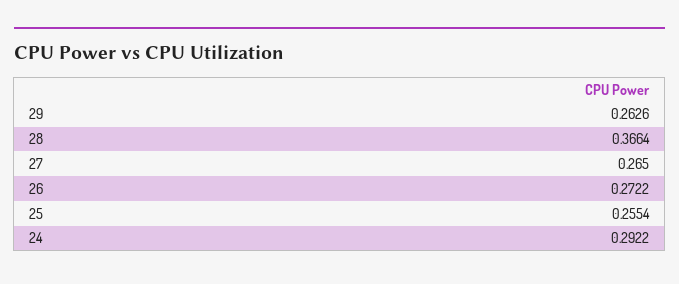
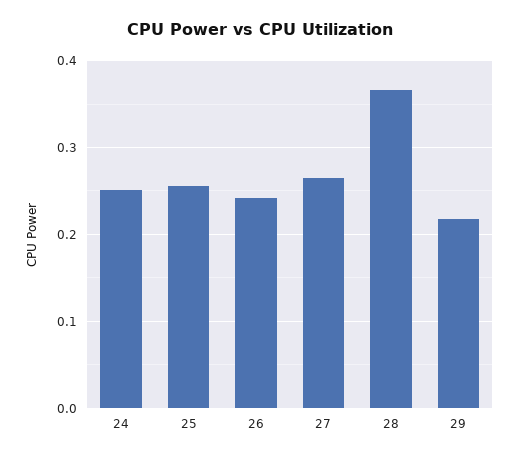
  {
-   "29": 0.2626,
+   "29": 0.22,
    "28": 0.3664,
    "27": 0.265,
-   "26": 0.2722,
+   "26": 0.24,
    "25": 0.2554,
-   "24": 0.2922
+   "24": 0.25
  }

